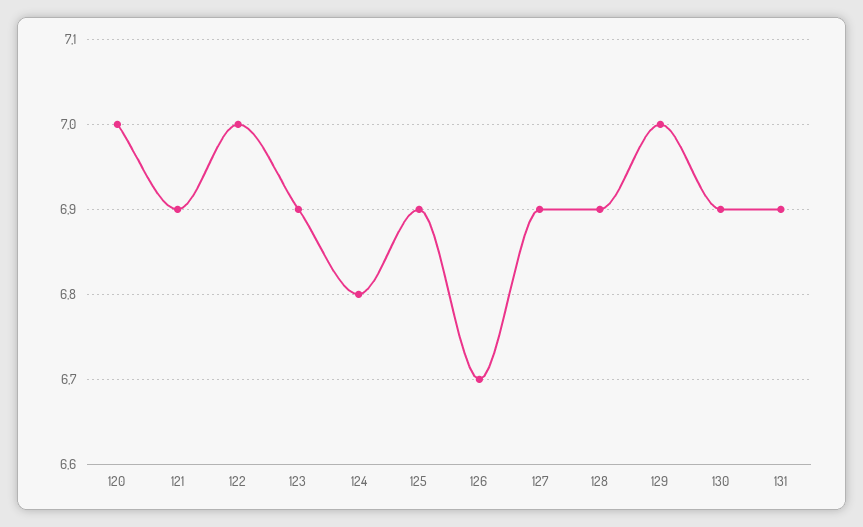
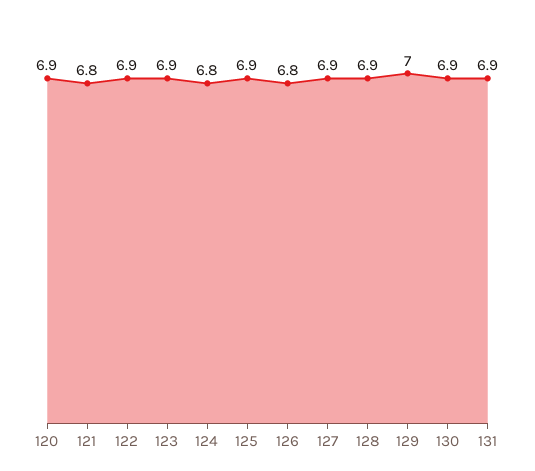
  {
-   "120": 7,
+   "120": 6.9,
-   "121": 6.9,
+   "121": 6.8,
-   "122": 7,
+   "122": 6.9,
    "123": 6.9,
    "124": 6.8,
    "125": 6.9,
-   "126": 6.7,
+   "126": 6.8,
    "127": 6.9,
    "128": 6.9,
    "129": 7,
    "130": 6.9,
    "131": 6.9
  }

